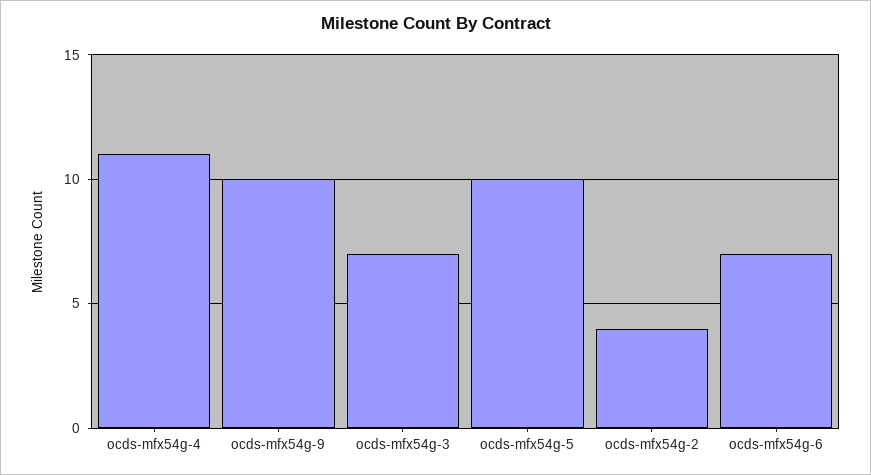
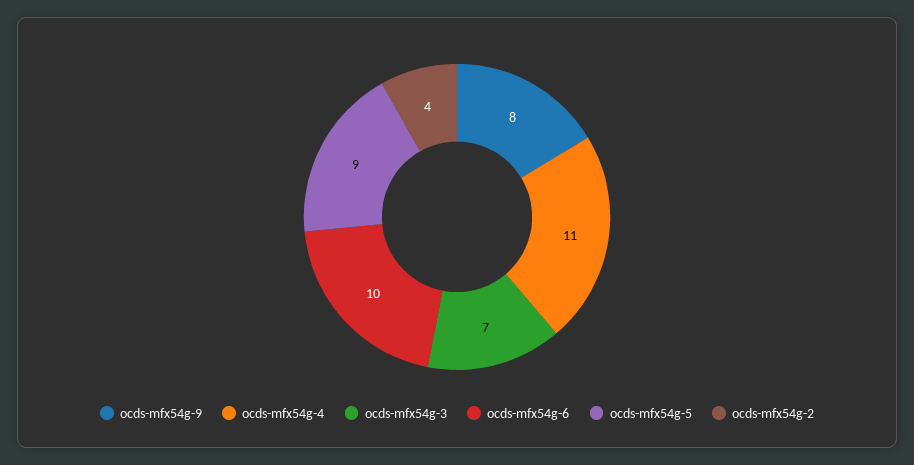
  {
    "ocds-mfx54g-4": 11,
-   "ocds-mfx54g-9": 10,
+   "ocds-mfx54g-9": 8,
    "ocds-mfx54g-3": 7,
-   "ocds-mfx54g-5": 10,
+   "ocds-mfx54g-5": 9,
    "ocds-mfx54g-2": 4,
-   "ocds-mfx54g-6": 7
+   "ocds-mfx54g-6": 10
  }

